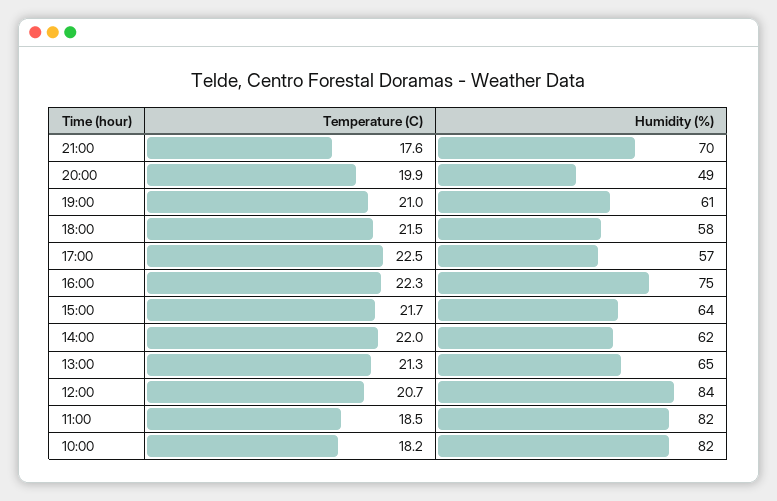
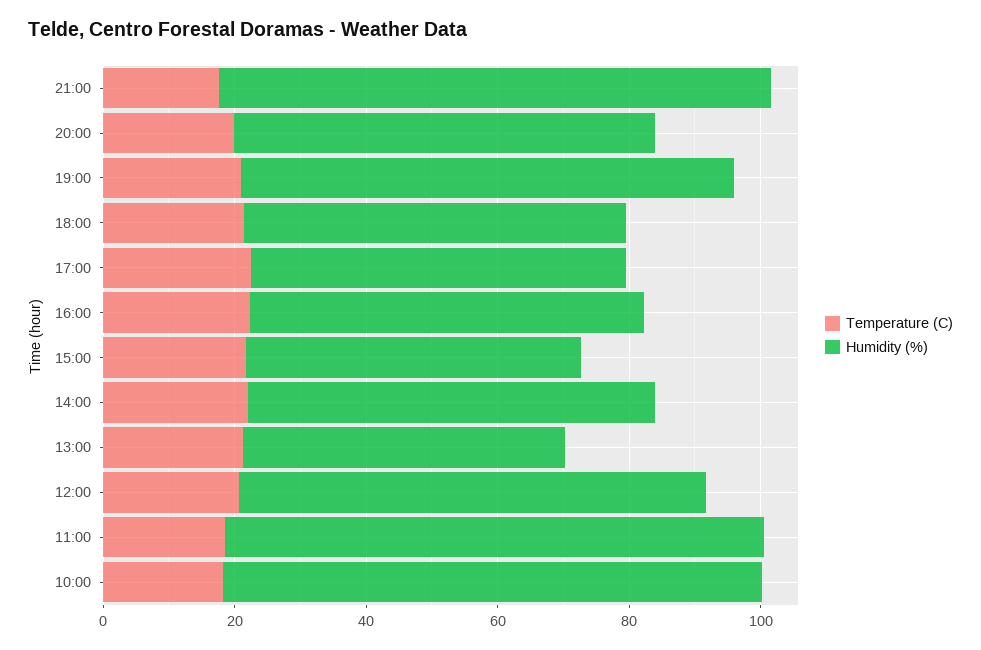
  {
    "Temperature (C)": {
      "21:00": 17.6,
      "20:00": 19.9,
      "19:00": 21,
      "18:00": 21.5,
      "17:00": 22.5,
      "16:00": 22.3,
      "15:00": 21.7,
      "14:00": 22,
      "13:00": 21.3,
      "12:00": 20.7,
      "11:00": 18.5,
      "10:00": 18.2
    },
    "Humidity (%)": {
-     "21:00": 70,
+     "21:00": 85,
-     "20:00": 49,
+     "20:00": 65,
-     "19:00": 61,
+     "19:00": 75,
      "18:00": 58,
      "17:00": 57,
-     "16:00": 75,
+     "16:00": 60,
-     "15:00": 64,
+     "15:00": 50,
      "14:00": 62,
-     "13:00": 65,
+     "13:00": 50,
-     "12:00": 84,
+     "12:00": 70,
      "11:00": 82,
      "10:00": 82
    }
  }

